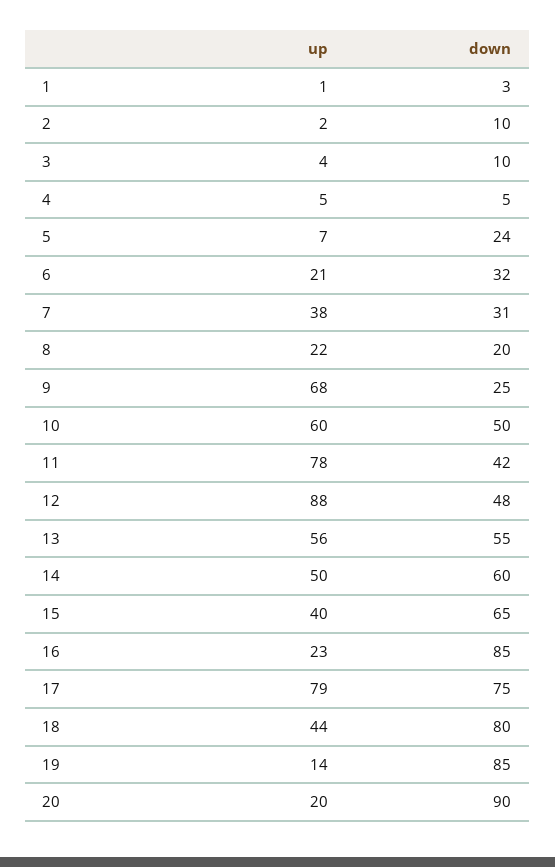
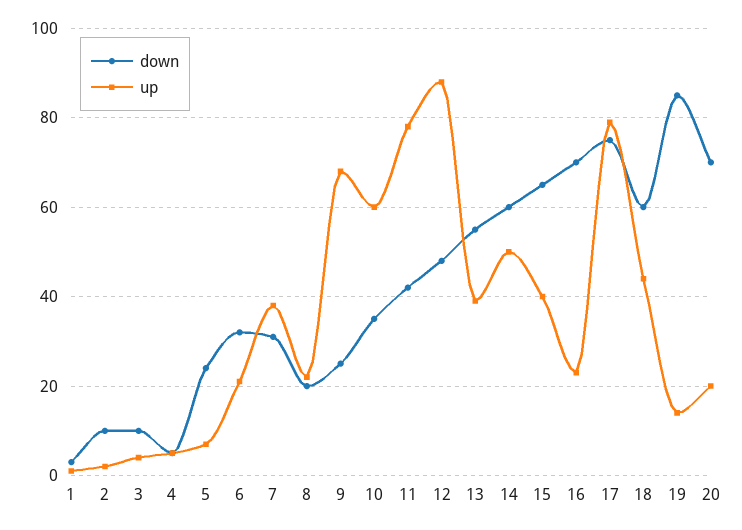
  {
    "up": {
      "1": 1,
      "2": 2,
      "3": 4,
      "4": 5,
      "5": 7,
      "6": 21,
      "7": 38,
      "8": 22,
      "9": 68,
      "10": 60,
      "11": 78,
      "12": 88,
-     "13": 56,
+     "13": 40,
      "14": 50,
      "15": 40,
      "16": 23,
      "17": 79,
      "18": 44,
      "19": 14,
      "20": 20
    },
    "down": {
      "1": 3,
      "2": 10,
      "3": 10,
      "4": 5,
      "5": 24,
      "6": 32,
      "7": 31,
      "8": 20,
      "9": 25,
-     "10": 50,
+     "10": 35,
      "11": 42,
      "12": 48,
      "13": 55,
      "14": 60,
      "15": 65,
-     "16": 85,
+     "16": 70,
      "17": 75,
-     "18": 80,
+     "18": 60,
      "19": 85,
-     "20": 90
+     "20": 70
    }
  }

